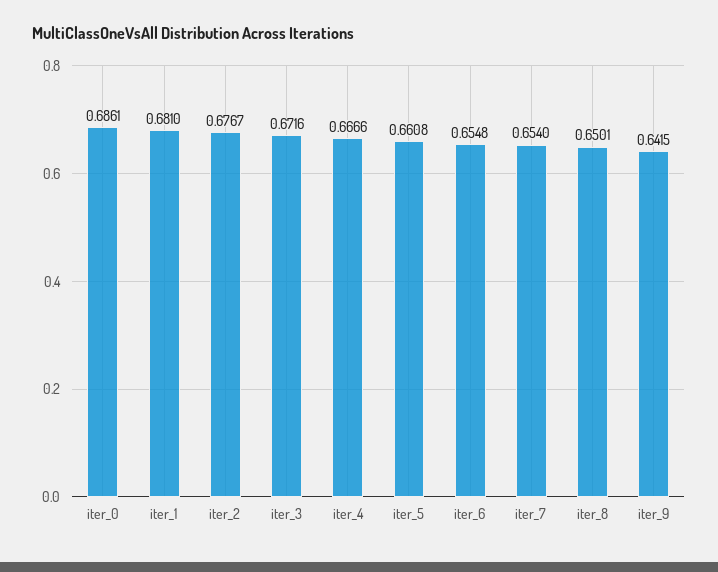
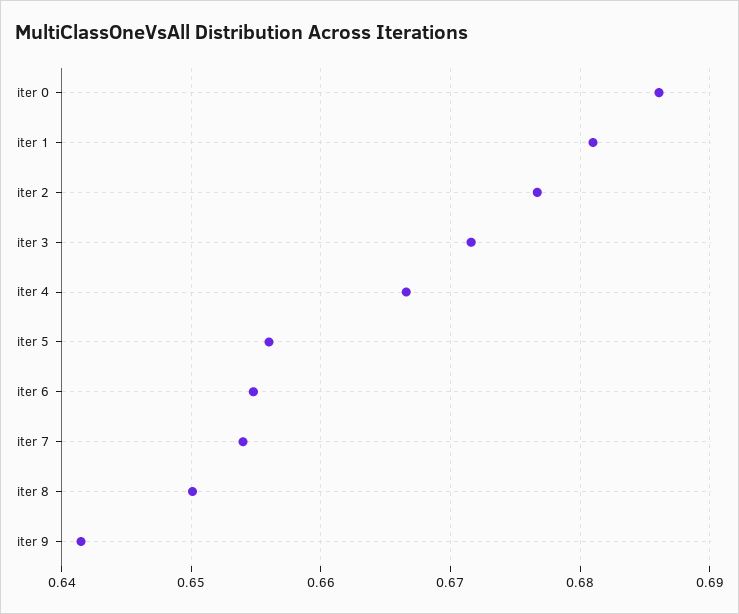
  {
    "iter_0": 0.6861,
    "iter_1": 0.681,
    "iter_2": 0.6767,
    "iter_3": 0.6716,
    "iter_4": 0.6666,
-   "iter_5": 0.6608,
+   "iter_5": 0.656,
    "iter_6": 0.6548,
    "iter_7": 0.654,
    "iter_8": 0.6501,
    "iter_9": 0.6415
  }

